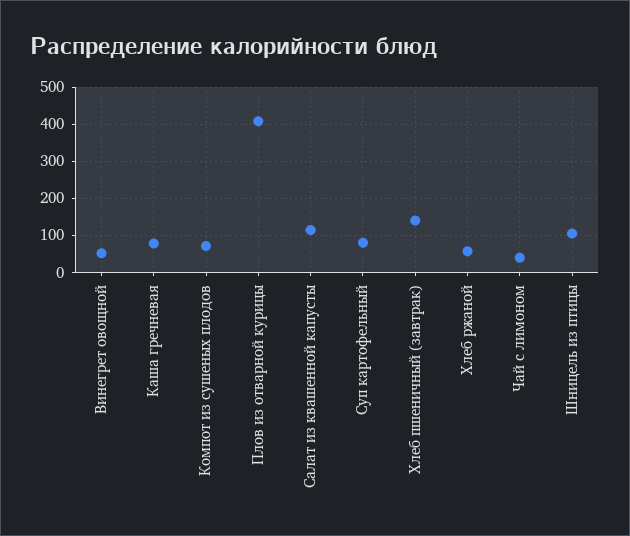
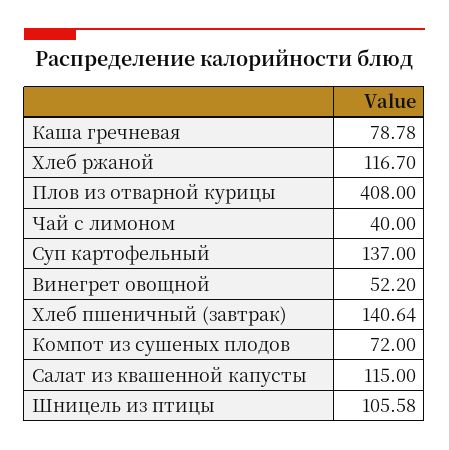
  {
    "Винегрет овощной": 52.2,
    "Каша гречневая": 78.78,
    "Компот из сушеных плодов": 72,
    "Плов из отварной курицы": 408,
    "Салат из квашенной капусты": 115,
-   "Суп картофельный": 80,
+   "Суп картофельный": 137,
    "Хлеб пшеничный (завтрак)": 140.64,
-   "Хлеб ржаной": 60,
+   "Хлеб ржаной": 116.7,
    "Чай с лимоном": 40,
    "Шницель из птицы": 105.58
  }

